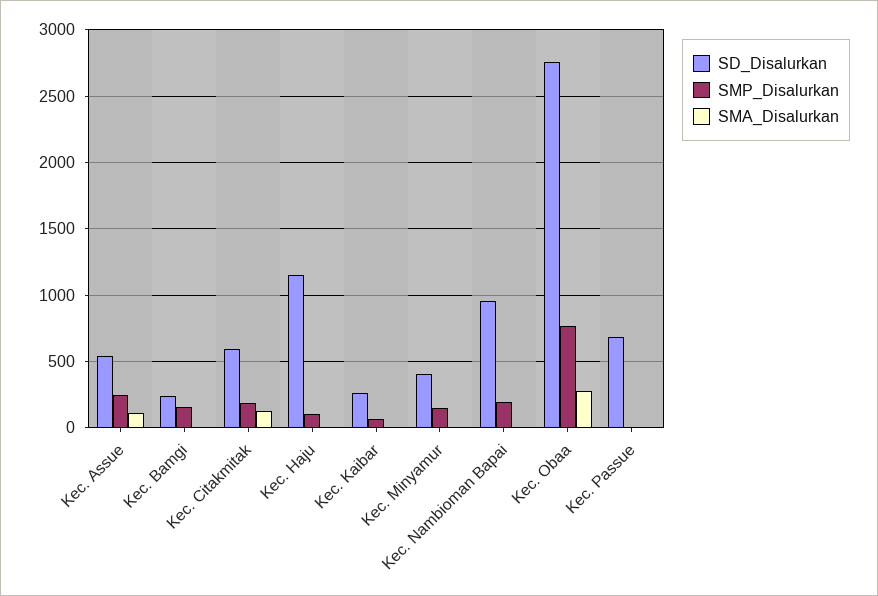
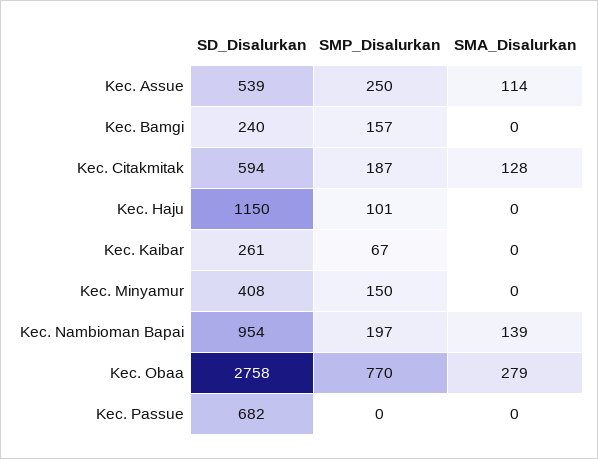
  {
    "SD_Disalurkan": {
      "Kec. Assue": 539,
      "Kec. Bamgi": 240,
      "Kec. Citakmitak": 594,
      "Kec. Haju": 1150,
      "Kec. Kaibar": 261,
      "Kec. Minyamur": 408,
      "Kec. Nambioman Bapai": 954,
      "Kec. Obaa": 2758,
      "Kec. Passue": 682
    },
    "SMP_Disalurkan": {
      "Kec. Assue": 250,
      "Kec. Bamgi": 157,
      "Kec. Citakmitak": 187,
      "Kec. Haju": 101,
      "Kec. Kaibar": 67,
      "Kec. Minyamur": 150,
      "Kec. Nambioman Bapai": 197,
      "Kec. Obaa": 770,
      "Kec. Passue": 0
    },
    "SMA_Disalurkan": {
      "Kec. Assue": 114,
      "Kec. Bamgi": 0,
      "Kec. Citakmitak": 128,
      "Kec. Haju": 0,
      "Kec. Kaibar": 0,
      "Kec. Minyamur": 0,
-     "Kec. Nambioman Bapai": 0,
+     "Kec. Nambioman Bapai": 139,
      "Kec. Obaa": 279,
      "Kec. Passue": 0
    }
  }

